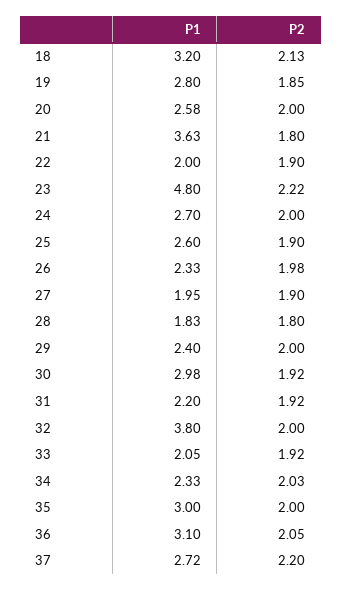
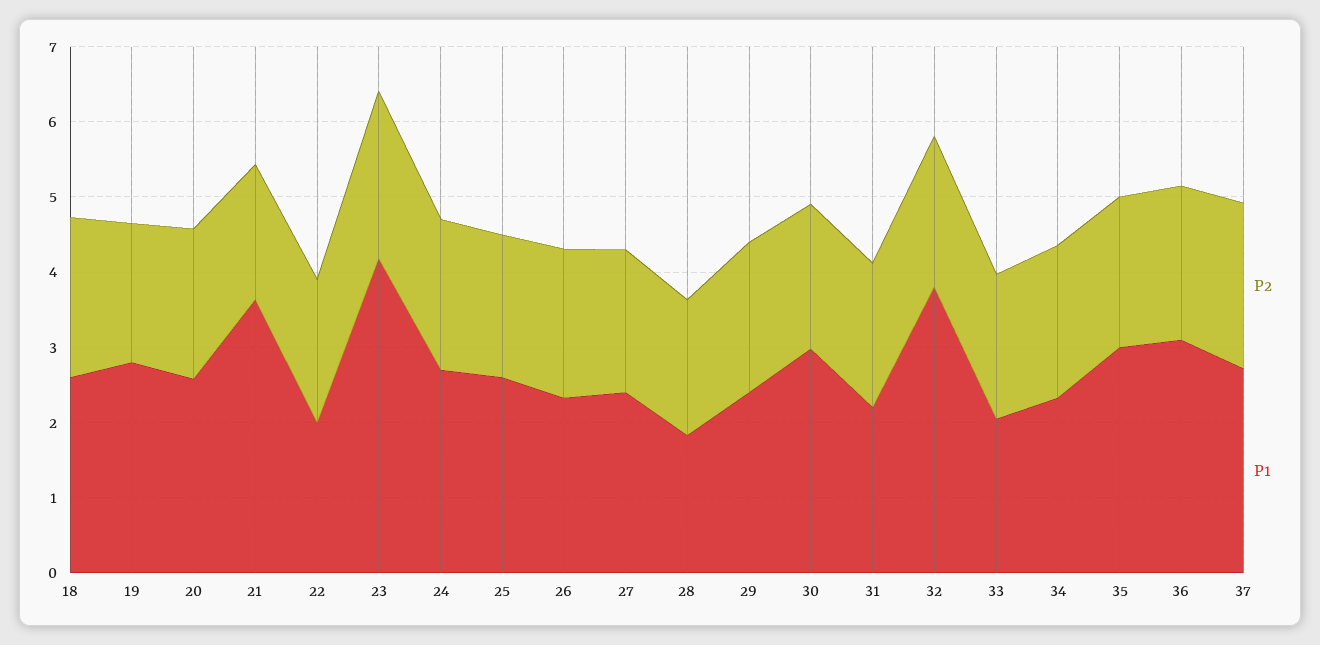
  {
    "P1": {
-     "18": 3.2,
+     "18": 2.6,
      "19": 2.8,
      "20": 2.58,
      "21": 3.63,
      "22": 2,
-     "23": 4.8,
+     "23": 4.2,
      "24": 2.7,
      "25": 2.6,
      "26": 2.33,
-     "27": 1.95,
+     "27": 2.4,
      "28": 1.83,
      "29": 2.4,
      "30": 2.98,
      "31": 2.2,
      "32": 3.8,
      "33": 2.05,
      "34": 2.33,
      "35": 3,
      "36": 3.1,
      "37": 2.72
    },
    "P2": {
      "18": 2.13,
      "19": 1.85,
      "20": 2,
      "21": 1.8,
      "22": 1.9,
      "23": 2.22,
      "24": 2,
      "25": 1.9,
      "26": 1.98,
      "27": 1.9,
      "28": 1.8,
      "29": 2,
      "30": 1.92,
      "31": 1.92,
      "32": 2,
      "33": 1.92,
      "34": 2.03,
      "35": 2,
      "36": 2.05,
      "37": 2.2
    }
  }

